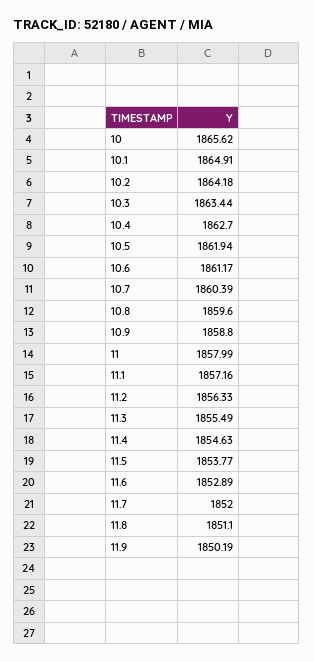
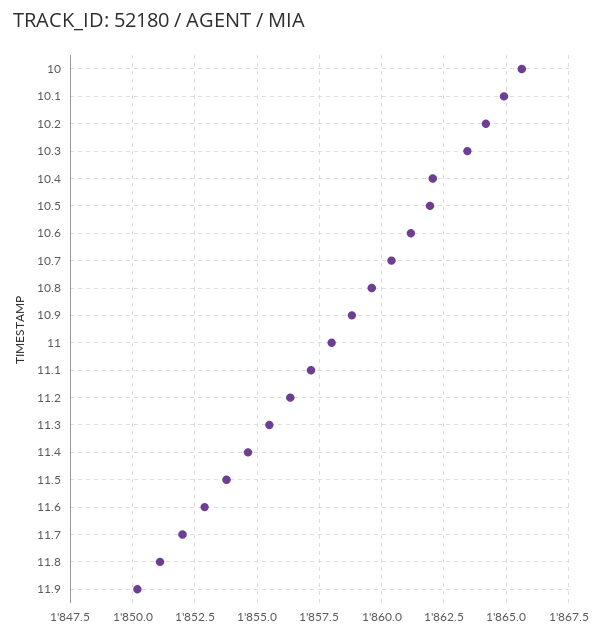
  {
    "10": 1865.62,
    "10.1": 1864.91,
    "10.2": 1864.18,
    "10.3": 1863.44,
-   "10.4": 1862.7,
+   "10.4": 1862,
    "10.5": 1861.94,
    "10.6": 1861.17,
    "10.7": 1860.39,
    "10.8": 1859.6,
    "10.9": 1858.8,
    "11": 1857.99,
    "11.1": 1857.16,
    "11.2": 1856.33,
    "11.3": 1855.49,
    "11.4": 1854.63,
    "11.5": 1853.77,
    "11.6": 1852.89,
    "11.7": 1852,
    "11.8": 1851.1,
    "11.9": 1850.19
  }

